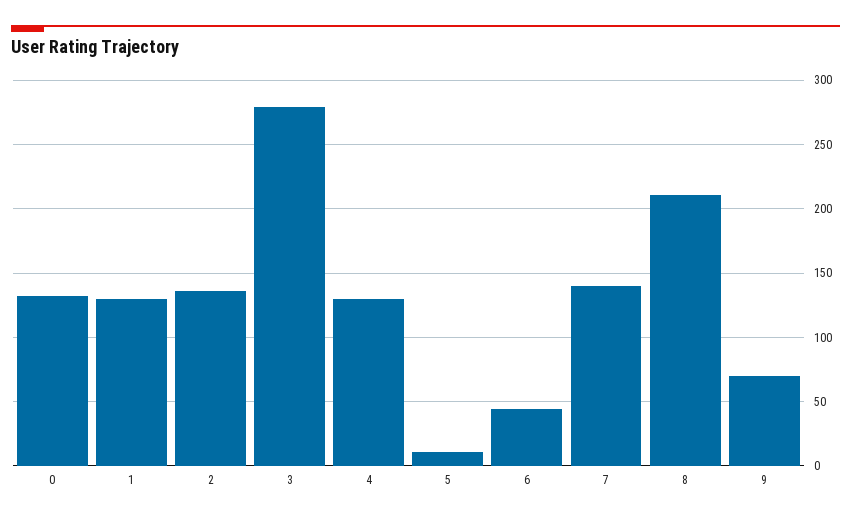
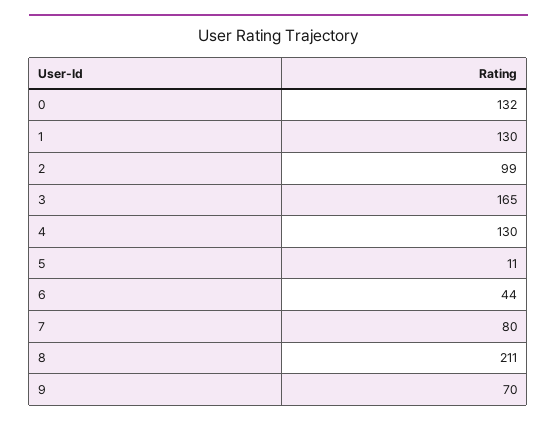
  {
    "0": 132,
    "1": 130,
-   "2": 135,
+   "2": 99,
-   "3": 280,
+   "3": 165,
    "4": 130,
    "5": 11,
    "6": 44,
-   "7": 140,
+   "7": 80,
    "8": 211,
    "9": 70
  }

